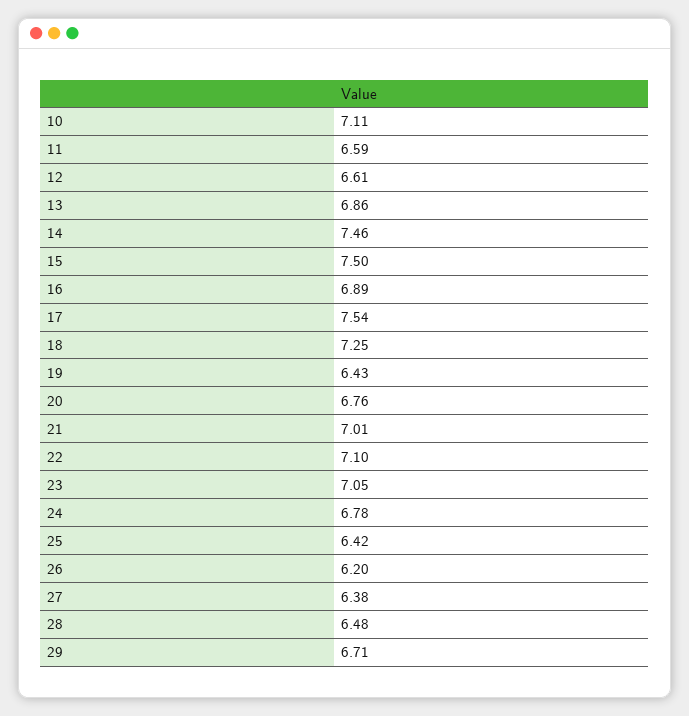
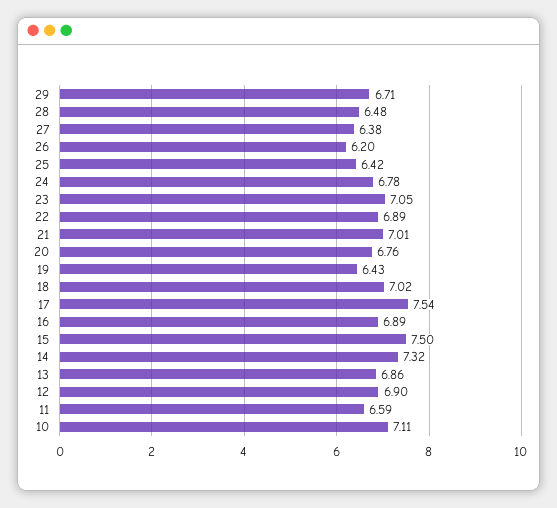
  {
    "10": 7.11,
    "11": 6.59,
-   "12": 6.61,
+   "12": 6.9,
    "13": 6.86,
-   "14": 7.46,
+   "14": 7.32,
    "15": 7.5,
    "16": 6.89,
    "17": 7.54,
-   "18": 7.25,
+   "18": 7.02,
    "19": 6.43,
    "20": 6.76,
    "21": 7.01,
-   "22": 7.1,
+   "22": 6.89,
    "23": 7.05,
    "24": 6.78,
    "25": 6.42,
    "26": 6.2,
    "27": 6.38,
    "28": 6.48,
    "29": 6.71
  }

